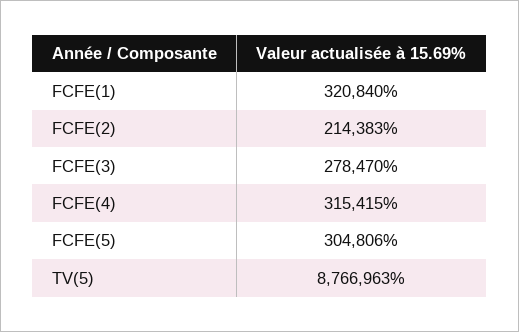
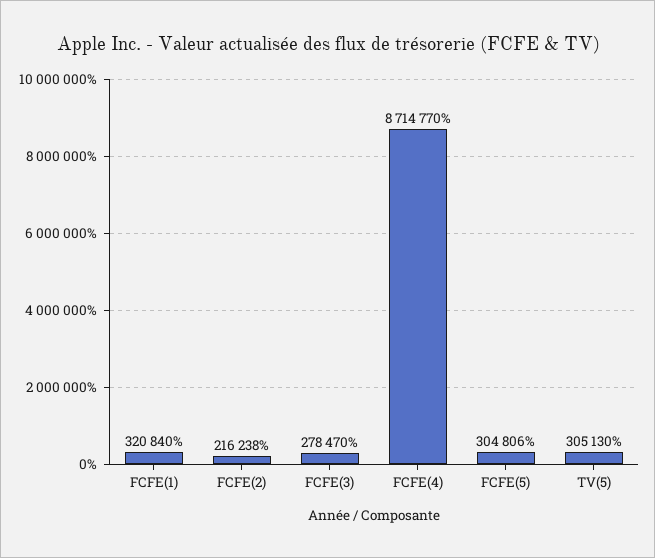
  {
    "FCFE(1)": 320840,
-   "FCFE(2)": 214383,
+   "FCFE(2)": 216238,
    "FCFE(3)": 278470,
-   "FCFE(4)": 315415,
+   "FCFE(4)": 8714770,
    "FCFE(5)": 304806,
-   "TV(5)": 8766963
+   "TV(5)": 305130
  }

